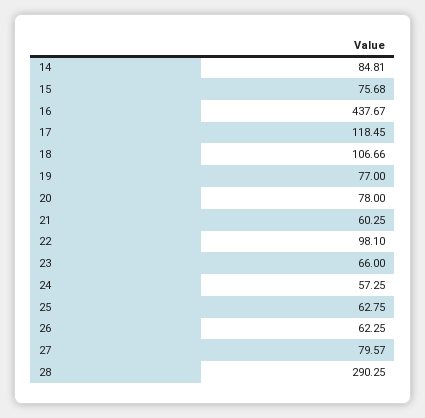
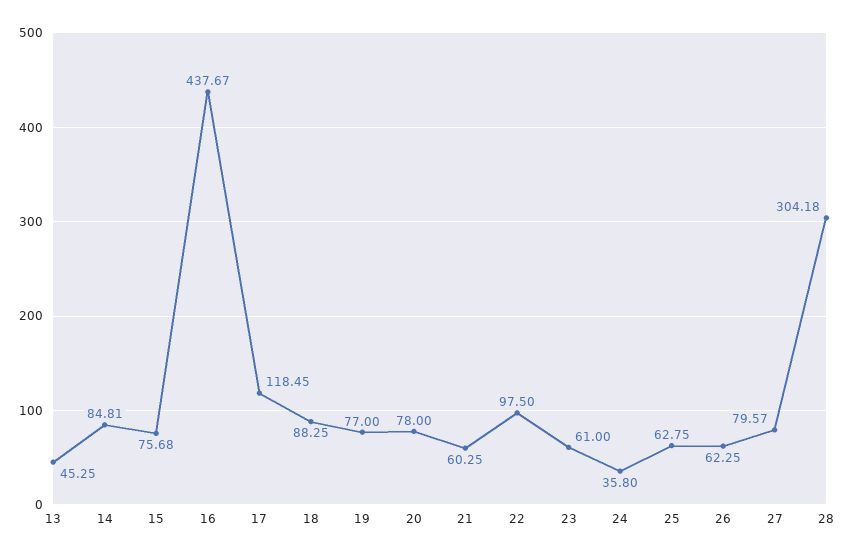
  {
    "14": 84.81,
    "15": 75.68,
    "16": 437.67,
    "17": 118.45,
-   "18": 106.66,
+   "18": 88.25,
    "19": 77,
    "20": 78,
    "21": 60.25,
-   "22": 98.1,
+   "22": 97.5,
-   "23": 66,
+   "23": 61,
-   "24": 57.25,
+   "24": 35.8,
    "25": 62.75,
    "26": 62.25,
    "27": 79.57,
-   "28": 290.25
+   "28": 304.18,
+   "13": 45.25
  }

